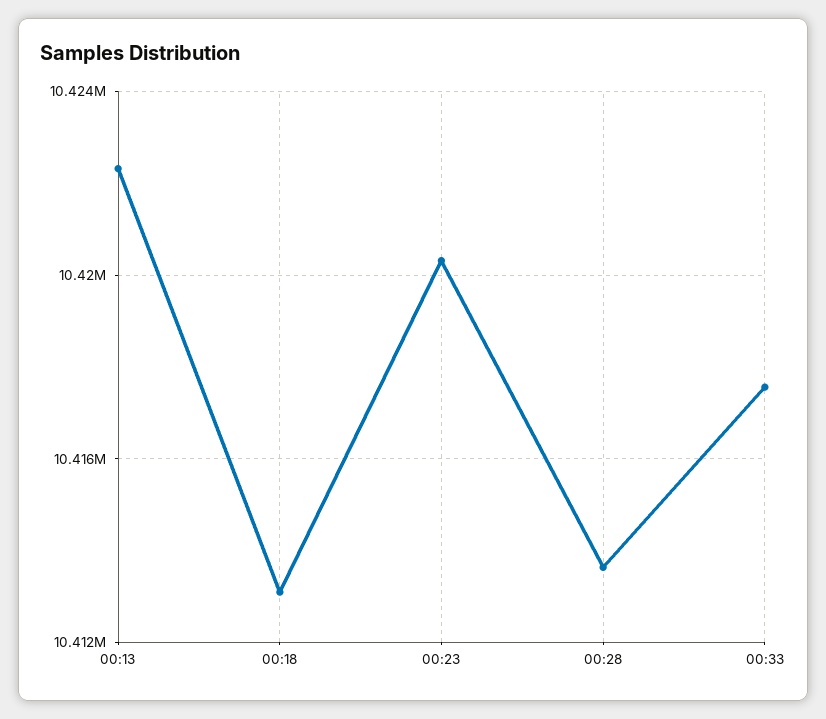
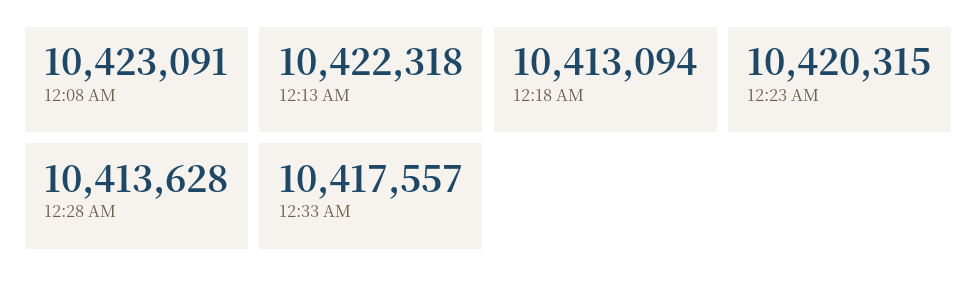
  {
    "00:13": 10422318,
    "00:18": 10413094,
    "00:23": 10420315,
    "00:28": 10413628,
-   "00:33": 10417557
+   "00:33": 10417557,
+   "12:08 AM": 10423091
  }

